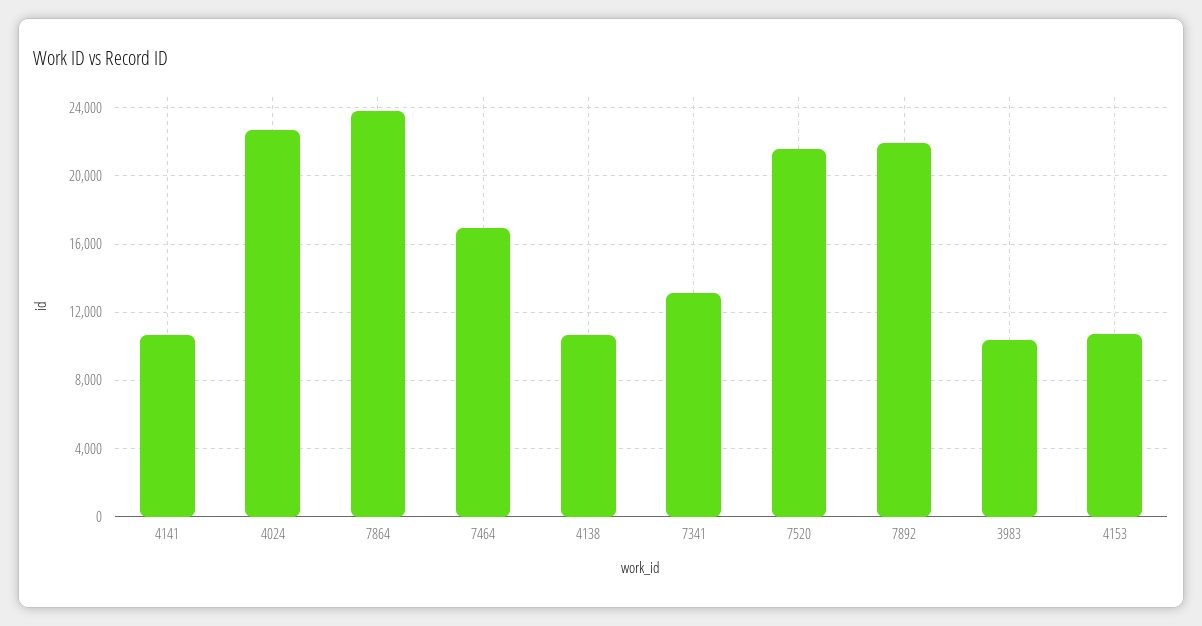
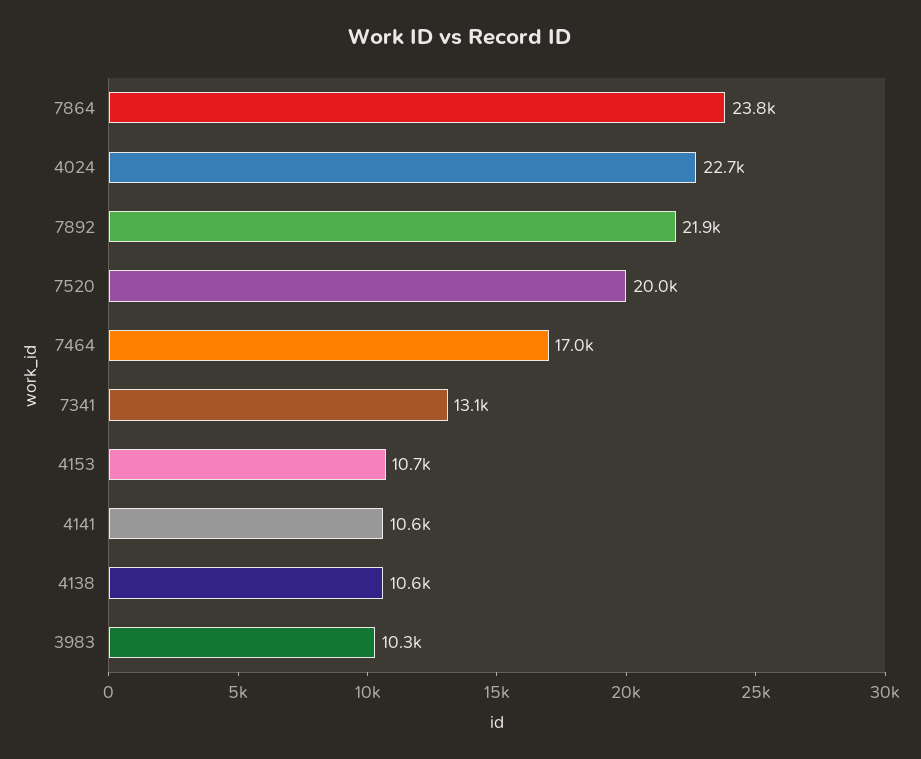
  {
    "4141": 10600,
    "4024": 22700,
    "7864": 23800,
    "7464": 17000,
    "4138": 10600,
    "7341": 13100,
-   "7520": 21500,
+   "7520": 20000,
    "7892": 21900,
    "3983": 10300,
    "4153": 10700
  }

